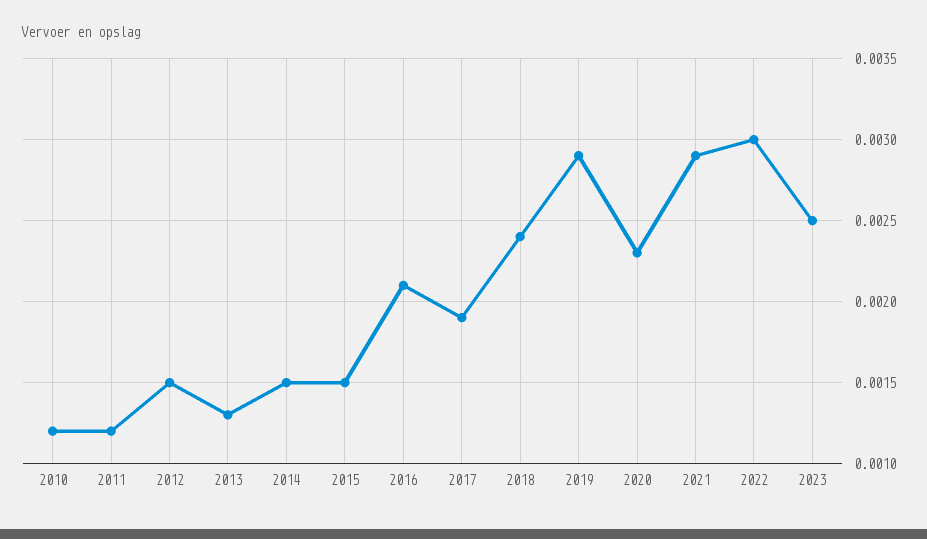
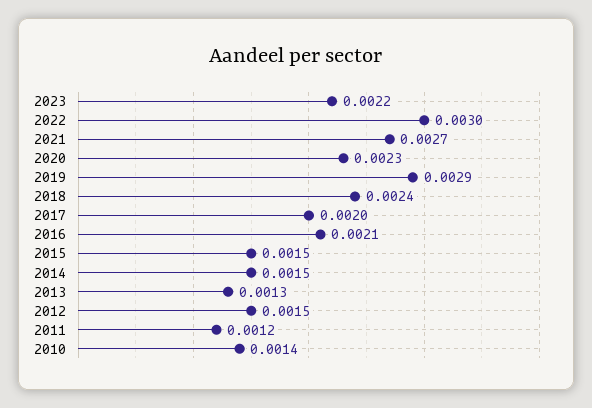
  {
-   "2010": 0.0012,
+   "2010": 0.0014,
    "2011": 0.0012,
    "2012": 0.0015,
    "2013": 0.0013,
    "2014": 0.0015,
    "2015": 0.0015,
    "2016": 0.0021,
-   "2017": 0.0019,
+   "2017": 0.002,
    "2018": 0.0024,
    "2019": 0.0029,
    "2020": 0.0023,
-   "2021": 0.0029,
+   "2021": 0.0027,
    "2022": 0.003,
-   "2023": 0.0025
+   "2023": 0.0022
  }

